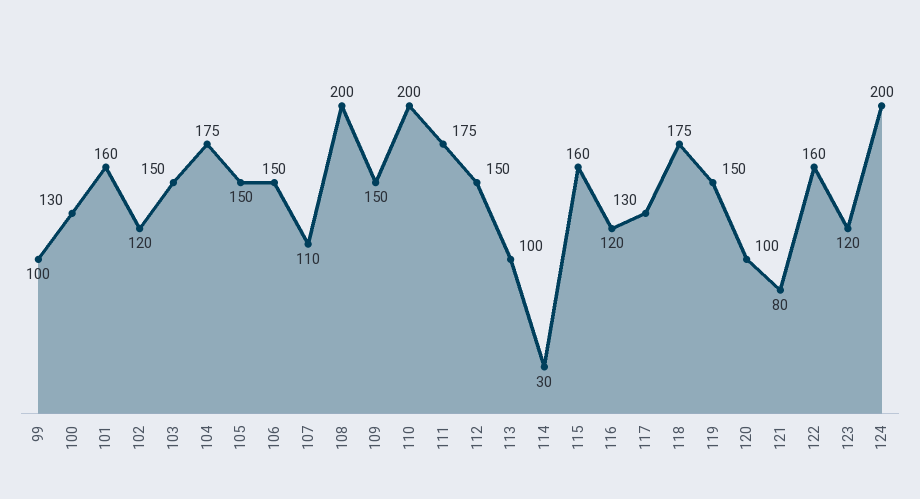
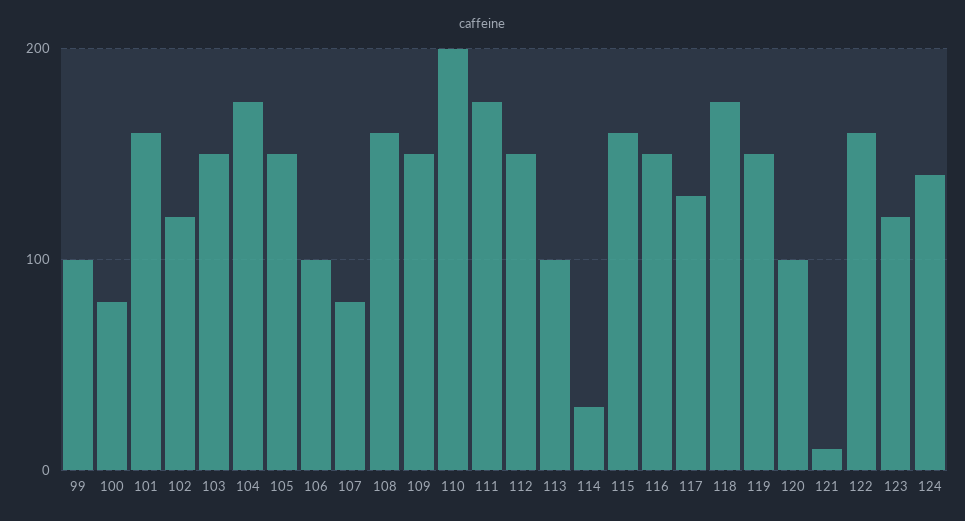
  {
    "99": 100,
-   "100": 130,
+   "100": 80,
    "101": 160,
    "102": 120,
    "103": 150,
    "104": 175,
    "105": 150,
-   "106": 150,
+   "106": 100,
-   "107": 110,
+   "107": 80,
-   "108": 200,
+   "108": 160,
    "109": 150,
    "110": 200,
    "111": 175,
    "112": 150,
    "113": 100,
    "114": 30,
    "115": 160,
-   "116": 120,
+   "116": 150,
    "117": 130,
    "118": 175,
    "119": 150,
    "120": 100,
-   "121": 80,
+   "121": 10,
    "122": 160,
    "123": 120,
-   "124": 200
+   "124": 140
  }

